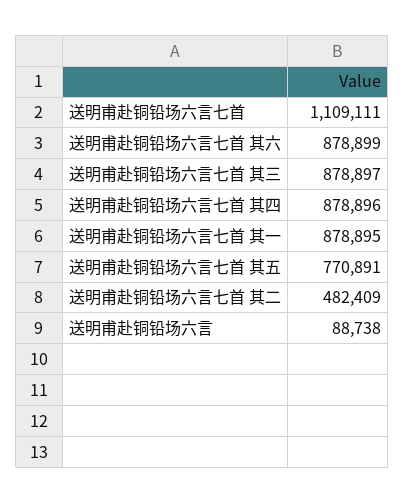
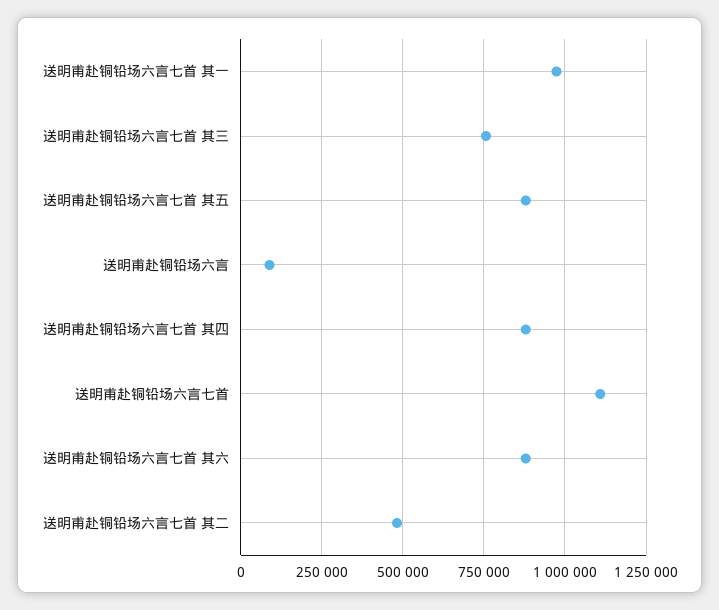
  {
    "送明甫赴铜铅场六言七首": 1109111,
    "送明甫赴铜铅场六言七首 其六": 878899,
-   "送明甫赴铜铅场六言七首 其三": 878897,
+   "送明甫赴铜铅场六言七首 其三": 750000,
    "送明甫赴铜铅场六言七首 其四": 878896,
-   "送明甫赴铜铅场六言七首 其一": 878895,
+   "送明甫赴铜铅场六言七首 其一": 975000,
-   "送明甫赴铜铅场六言七首 其五": 770891,
+   "送明甫赴铜铅场六言七首 其五": 875000,
    "送明甫赴铜铅场六言七首 其二": 482409,
    "送明甫赴铜铅场六言": 88738
  }

